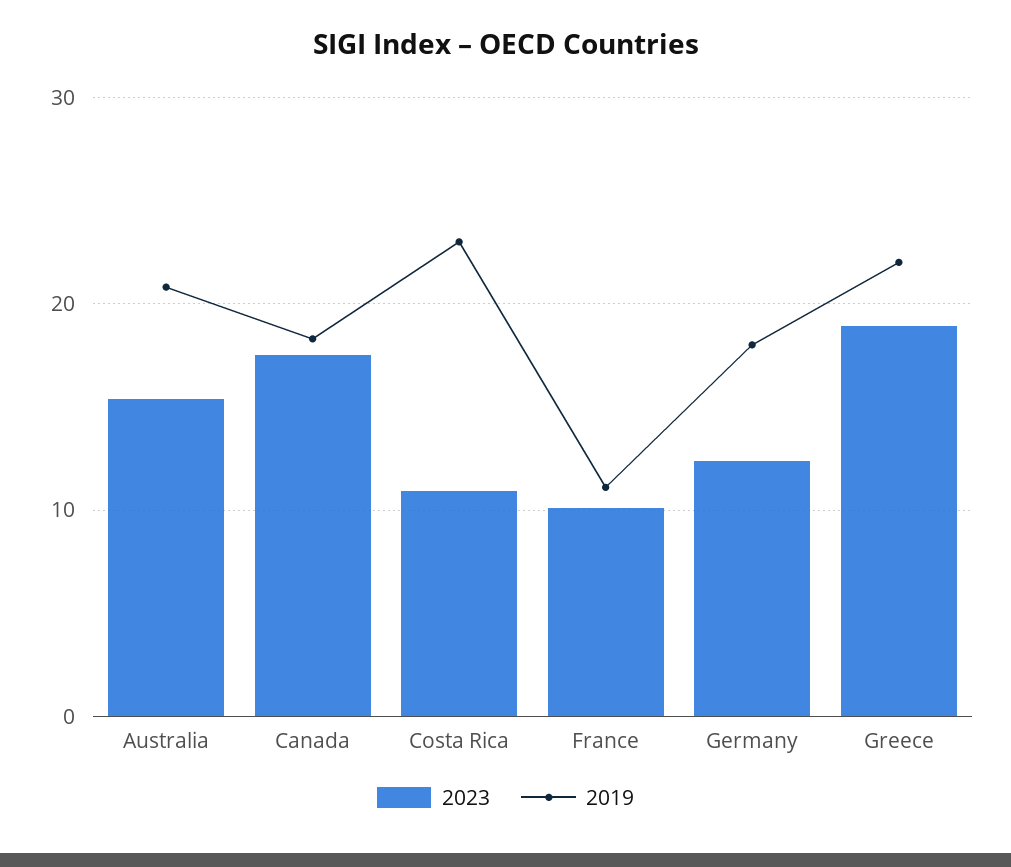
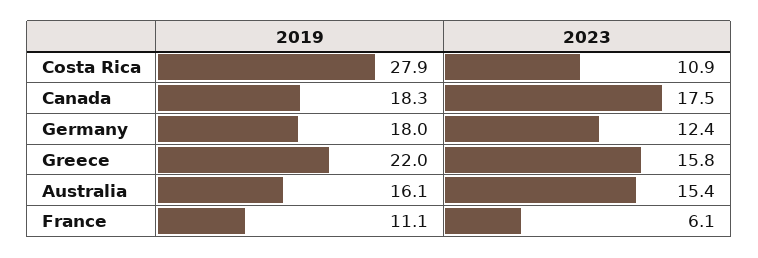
  {
    "2023": {
      "Australia": 15.4,
      "Canada": 17.5,
      "Costa Rica": 10.9,
-     "France": 10,
+     "France": 6.1,
      "Germany": 12.4,
-     "Greece": 19
+     "Greece": 15.8
    },
    "2019": {
-     "Australia": 21,
+     "Australia": 16.1,
      "Canada": 18.3,
-     "Costa Rica": 23,
+     "Costa Rica": 27.9,
      "France": 11.1,
      "Germany": 18,
      "Greece": 22
    }
  }

